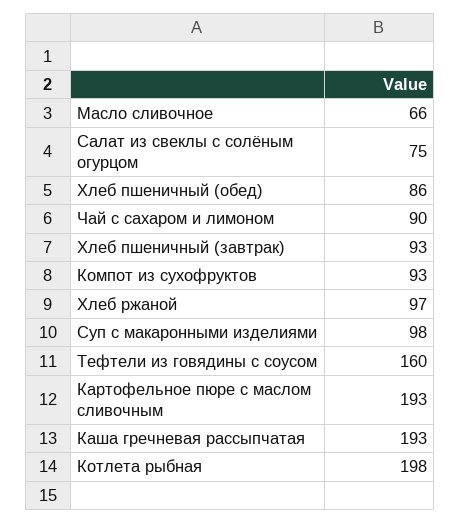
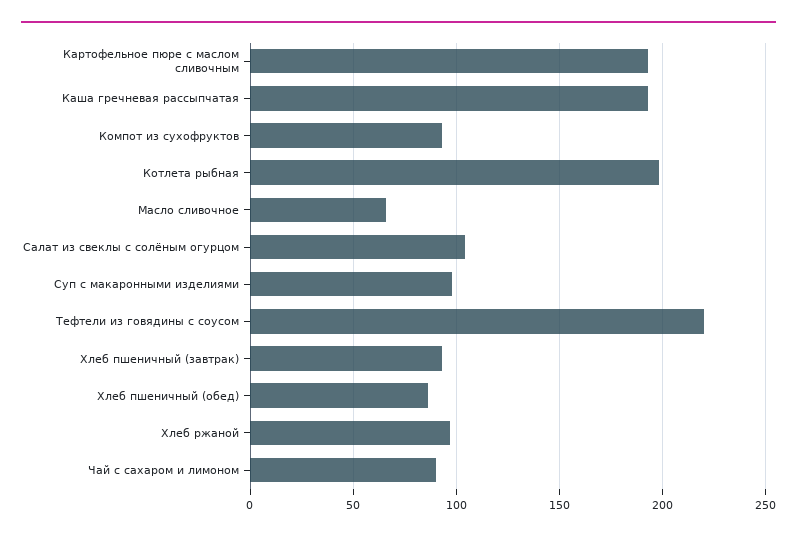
  {
    "Масло сливочное": 66,
-   "Салат из свеклы с солёным огурцом": 75,
+   "Салат из свеклы с солёным огурцом": 105,
    "Хлеб пшеничный (обед)": 86,
    "Чай с сахаром и лимоном": 90,
    "Хлеб пшеничный (завтрак)": 93,
    "Компот из сухофруктов": 93,
    "Хлеб ржаной": 97,
    "Суп с макаронными изделиями": 98,
-   "Тефтели из говядины с соусом": 160,
+   "Тефтели из говядины с соусом": 220,
    "Картофельное пюре с маслом сливочным": 193,
    "Каша гречневая рассыпчатая": 193,
    "Котлета рыбная": 198
  }

